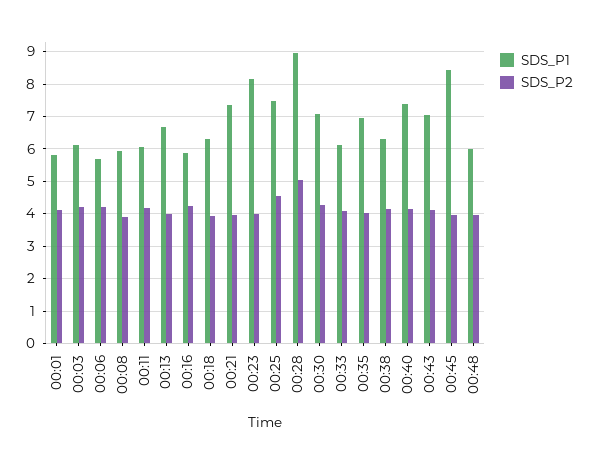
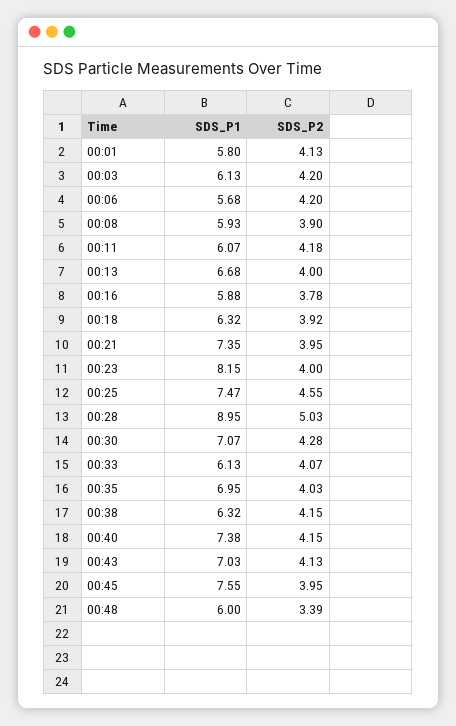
  {
    "SDS_P1": {
      "00:01": 5.8,
      "00:03": 6.13,
      "00:06": 5.68,
      "00:08": 5.93,
      "00:11": 6.07,
      "00:13": 6.68,
      "00:16": 5.88,
      "00:18": 6.32,
      "00:21": 7.35,
      "00:23": 8.15,
      "00:25": 7.47,
      "00:28": 8.95,
      "00:30": 7.07,
      "00:33": 6.13,
      "00:35": 6.95,
      "00:38": 6.32,
      "00:40": 7.38,
      "00:43": 7.03,
-     "00:45": 8.4,
+     "00:45": 7.55,
      "00:48": 6
    },
    "SDS_P2": {
      "00:01": 4.13,
      "00:03": 4.2,
      "00:06": 4.2,
      "00:08": 3.9,
      "00:11": 4.18,
      "00:13": 4,
-     "00:16": 4.2,
+     "00:16": 3.78,
      "00:18": 3.92,
      "00:21": 3.95,
      "00:23": 4,
      "00:25": 4.55,
      "00:28": 5.03,
      "00:30": 4.28,
      "00:33": 4.07,
      "00:35": 4.03,
      "00:38": 4.15,
      "00:40": 4.15,
      "00:43": 4.13,
      "00:45": 3.95,
-     "00:48": 4
+     "00:48": 3.39
    }
  }

